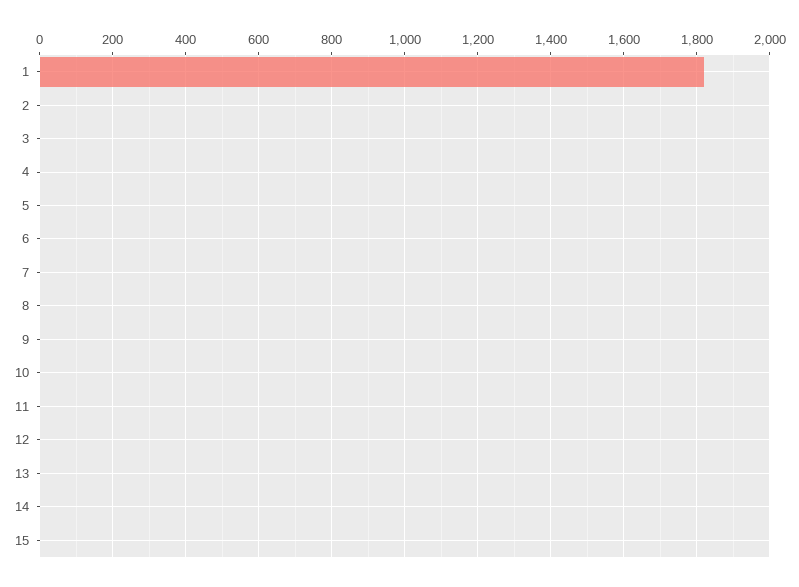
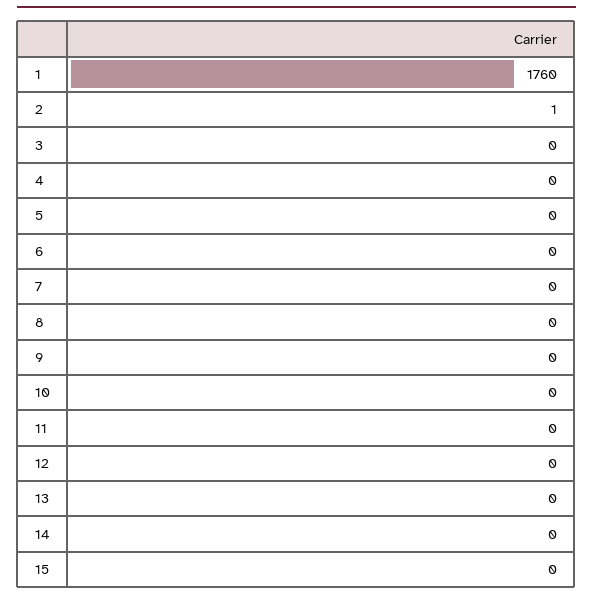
  {
-   "1": 1820,
+   "1": 1760,
    "2": 1,
    "3": 0,
    "4": 0,
    "5": 0,
    "6": 0,
    "7": 0,
    "8": 0,
    "9": 0,
    "10": 0,
    "11": 0,
    "12": 0,
    "13": 0,
    "14": 0,
    "15": 0
  }

